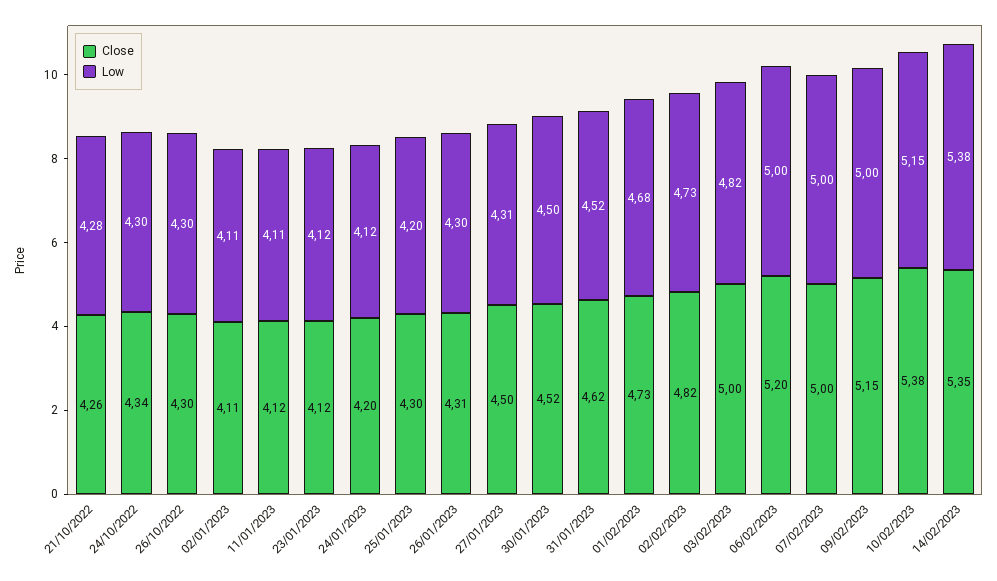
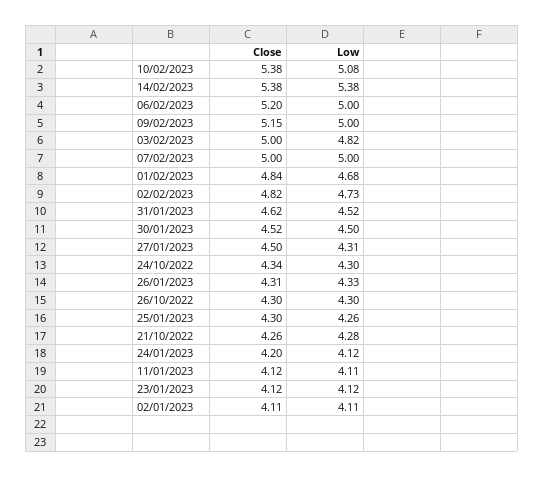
  {
    "Close": {
      "21/10/2022": 4.26,
      "24/10/2022": 4.34,
      "26/10/2022": 4.3,
      "02/01/2023": 4.11,
      "11/01/2023": 4.12,
      "23/01/2023": 4.12,
      "24/01/2023": 4.2,
      "25/01/2023": 4.3,
      "26/01/2023": 4.31,
      "27/01/2023": 4.5,
      "30/01/2023": 4.52,
      "31/01/2023": 4.62,
-     "01/02/2023": 4.73,
+     "01/02/2023": 4.84,
      "02/02/2023": 4.82,
      "03/02/2023": 5,
      "06/02/2023": 5.2,
      "07/02/2023": 5,
      "09/02/2023": 5.15,
      "10/02/2023": 5.38,
-     "14/02/2023": 5.35
+     "14/02/2023": 5.38
    },
    "Low": {
      "21/10/2022": 4.28,
      "24/10/2022": 4.3,
      "26/10/2022": 4.3,
      "02/01/2023": 4.11,
      "11/01/2023": 4.11,
      "23/01/2023": 4.12,
      "24/01/2023": 4.12,
-     "25/01/2023": 4.2,
+     "25/01/2023": 4.26,
-     "26/01/2023": 4.3,
+     "26/01/2023": 4.33,
      "27/01/2023": 4.31,
      "30/01/2023": 4.5,
      "31/01/2023": 4.52,
      "01/02/2023": 4.68,
      "02/02/2023": 4.73,
      "03/02/2023": 4.82,
      "06/02/2023": 5,
      "07/02/2023": 5,
      "09/02/2023": 5,
-     "10/02/2023": 5.15,
+     "10/02/2023": 5.08,
      "14/02/2023": 5.38
    }
  }

